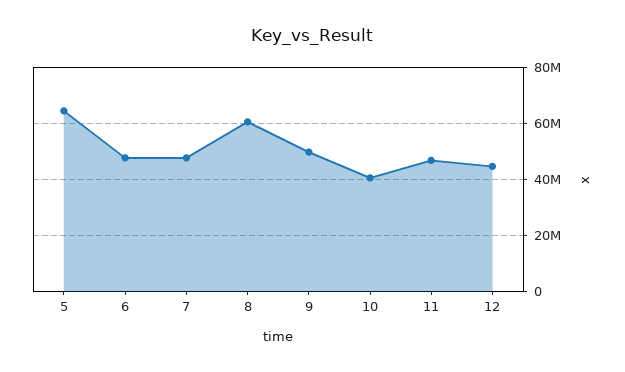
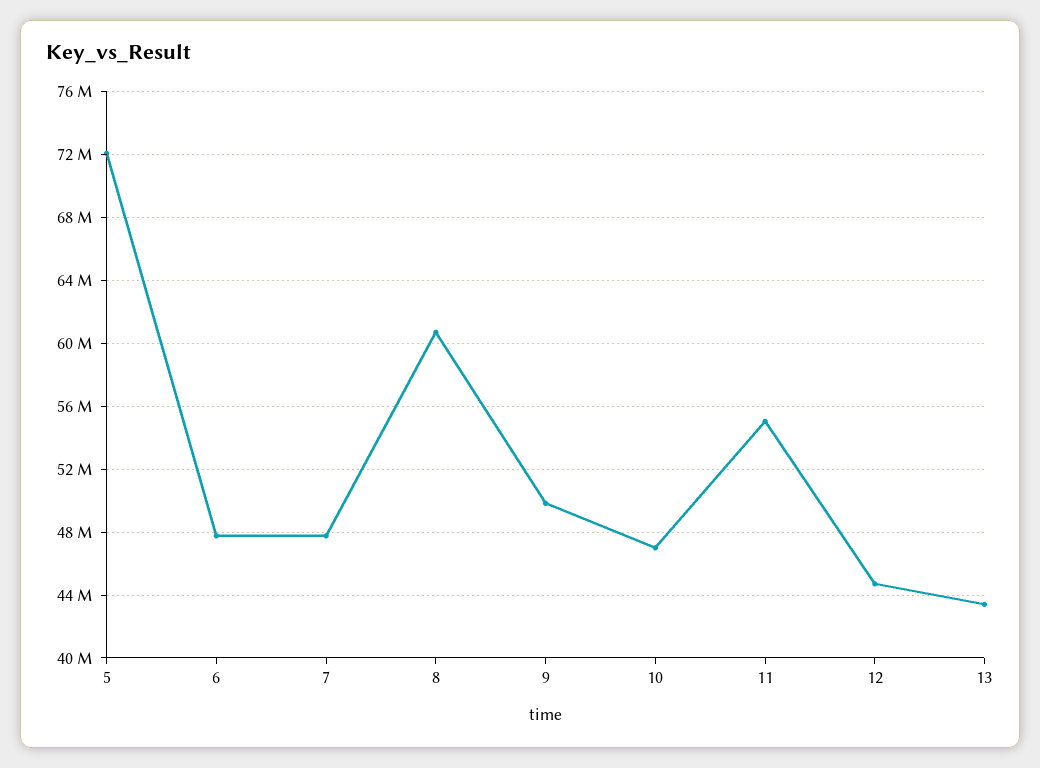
  {
-   "5": 65000000,
+   "5": 72000000,
    "6": 48000000,
    "7": 48000000,
    "8": 60500000,
    "9": 50000000,
-   "10": 40000000,
+   "10": 47000000,
-   "11": 47500000,
+   "11": 55000000,
-   "12": 44500000
+   "12": 44500000,
+   "13": 43500000
  }

